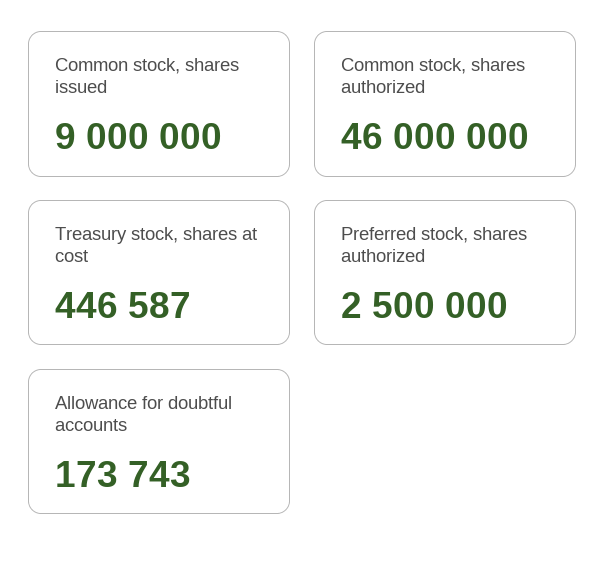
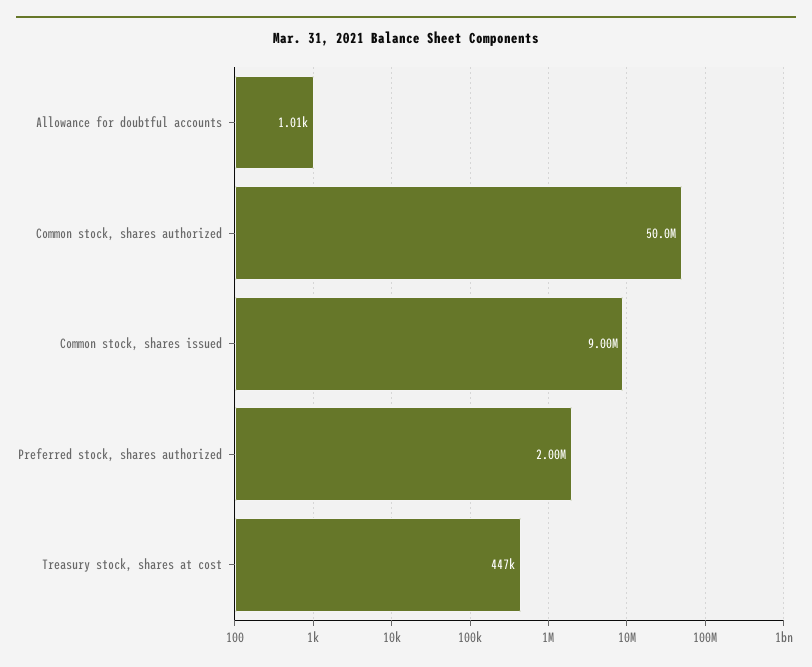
  {
    "Common stock, shares issued": 9000000,
-   "Common stock, shares authorized": 46000000,
+   "Common stock, shares authorized": 50000000,
    "Treasury stock, shares at cost": 446587,
-   "Preferred stock, shares authorized": 2500000,
+   "Preferred stock, shares authorized": 2000000,
-   "Allowance for doubtful accounts": 173743
+   "Allowance for doubtful accounts": 1010
  }

